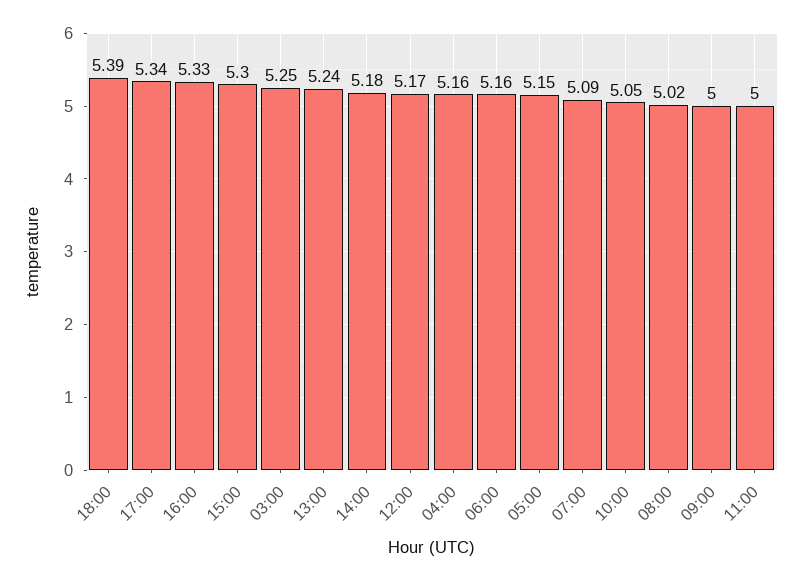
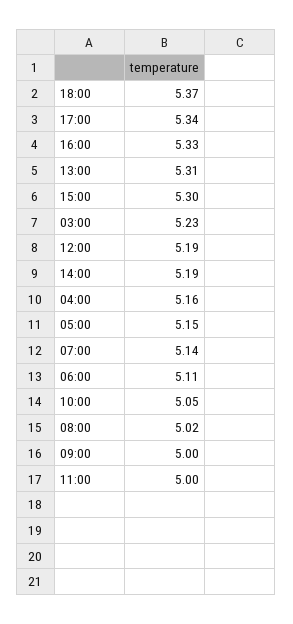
  {
-   "18:00": 5.39,
+   "18:00": 5.37,
    "17:00": 5.34,
    "16:00": 5.33,
    "15:00": 5.3,
-   "03:00": 5.25,
+   "03:00": 5.23,
-   "13:00": 5.24,
+   "13:00": 5.31,
-   "14:00": 5.18,
+   "14:00": 5.19,
-   "12:00": 5.17,
+   "12:00": 5.19,
    "04:00": 5.16,
-   "06:00": 5.16,
+   "06:00": 5.11,
    "05:00": 5.15,
-   "07:00": 5.09,
+   "07:00": 5.14,
    "10:00": 5.05,
    "08:00": 5.02,
    "09:00": 5,
    "11:00": 5
  }

